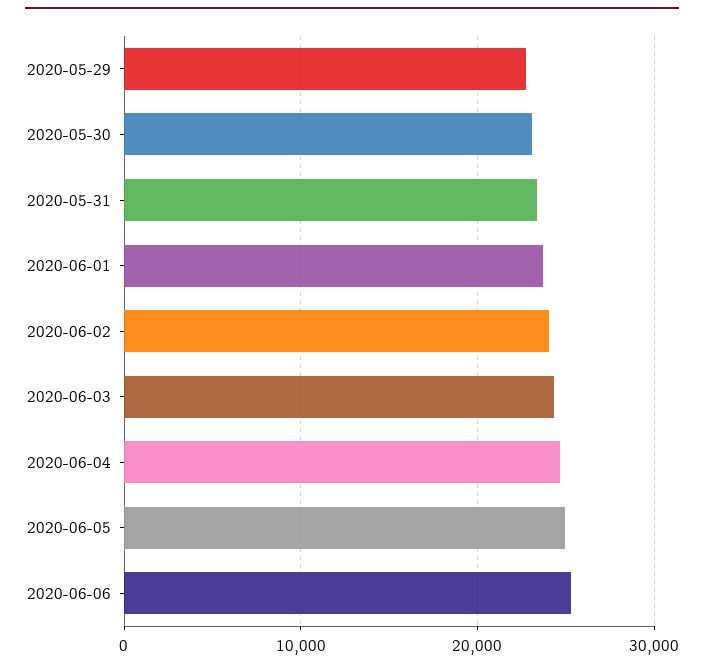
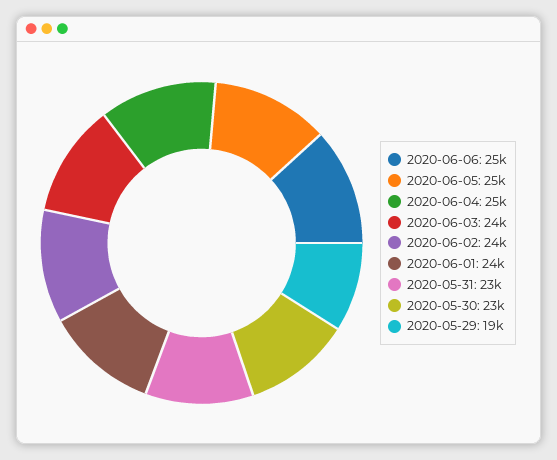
  {
-   "2020-05-29": 23000,
+   "2020-05-29": 19000,
    "2020-05-30": 23000,
    "2020-05-31": 23000,
    "2020-06-01": 24000,
    "2020-06-02": 24000,
    "2020-06-03": 24000,
    "2020-06-04": 25000,
    "2020-06-05": 25000,
    "2020-06-06": 25000
  }

